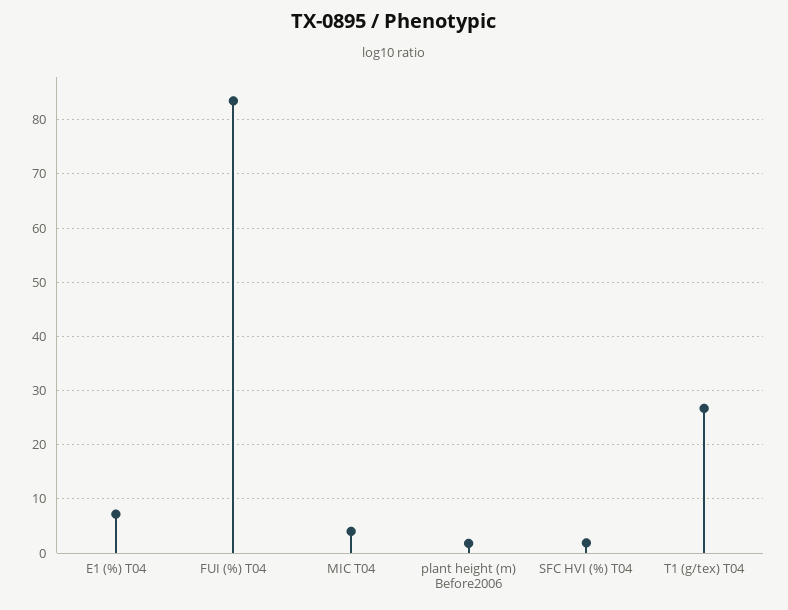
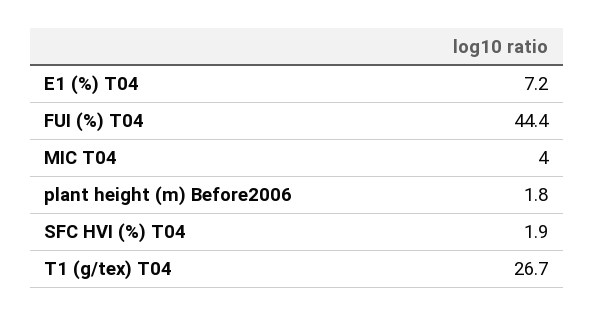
  {
    "E1 (%) T04": 7.2,
-   "FUI (%) T04": 84,
+   "FUI (%) T04": 44.4,
    "MIC T04": 4,
    "plant height (m) Before2006": 1.8,
    "SFC HVI (%) T04": 1.9,
    "T1 (g/tex) T04": 26.7
  }

